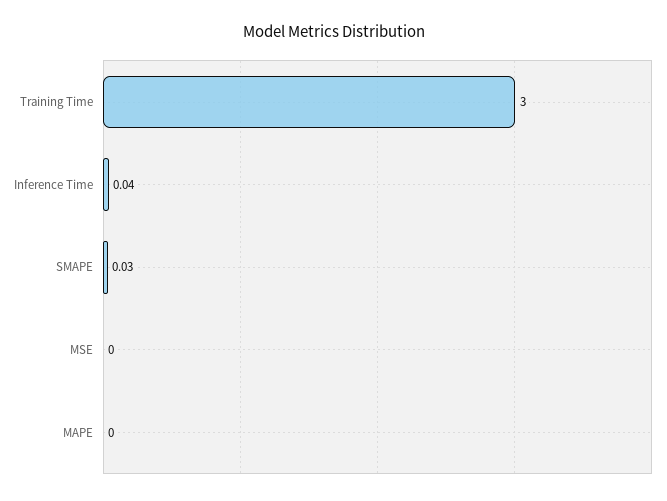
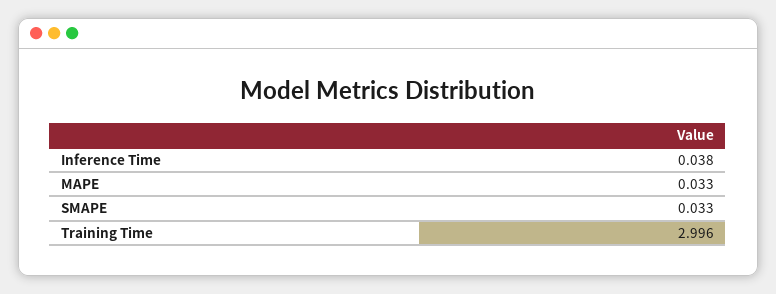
  {
    "Training Time": 2.996,
    "Inference Time": 0.038,
    "SMAPE": 0.033,
-   "MSE": 0,
-   "MAPE": 0
+   "MAPE": 0.033
  }

